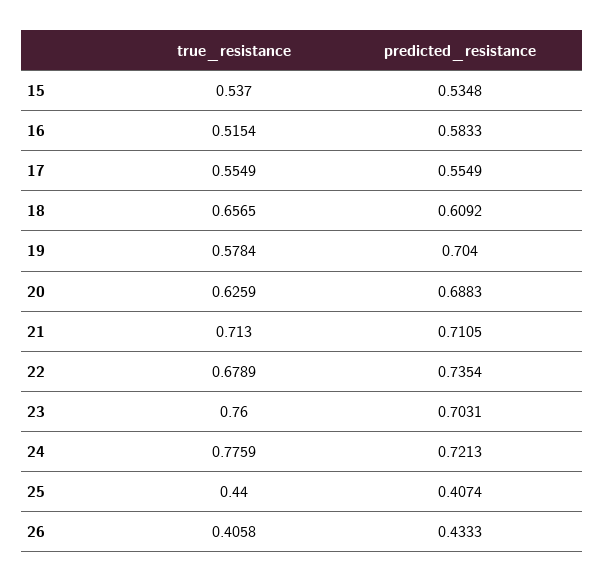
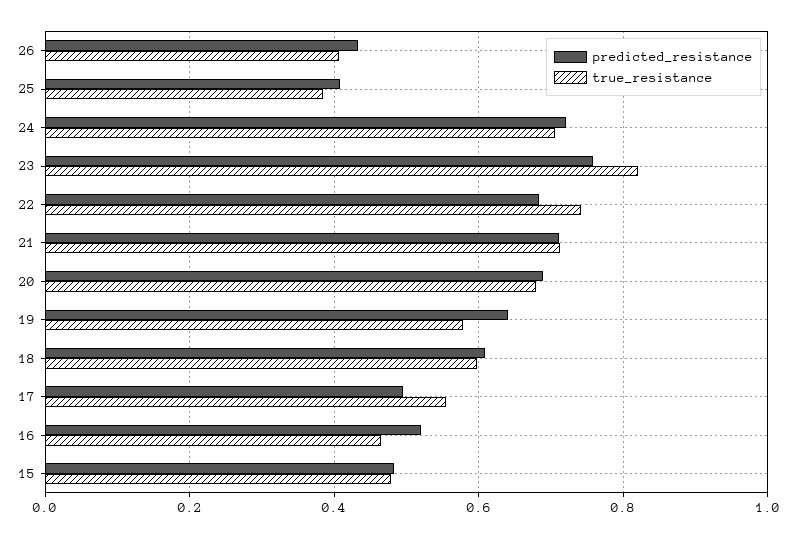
  {
    "true_resistance": {
-     "15": 0.537,
+     "15": 0.48,
-     "16": 0.5154,
+     "16": 0.46,
      "17": 0.5549,
-     "18": 0.6565,
+     "18": 0.6,
      "19": 0.5784,
-     "20": 0.6259,
+     "20": 0.68,
      "21": 0.713,
-     "22": 0.6789,
+     "22": 0.74,
-     "23": 0.76,
+     "23": 0.82,
-     "24": 0.7759,
+     "24": 0.7,
-     "25": 0.44,
+     "25": 0.38,
      "26": 0.4058
    },
    "predicted_resistance": {
-     "15": 0.5348,
+     "15": 0.48,
-     "16": 0.5833,
+     "16": 0.52,
-     "17": 0.5549,
+     "17": 0.5,
      "18": 0.6092,
-     "19": 0.704,
+     "19": 0.64,
      "20": 0.6883,
      "21": 0.7105,
-     "22": 0.7354,
+     "22": 0.68,
-     "23": 0.7031,
+     "23": 0.76,
      "24": 0.7213,
      "25": 0.4074,
      "26": 0.4333
    }
  }

